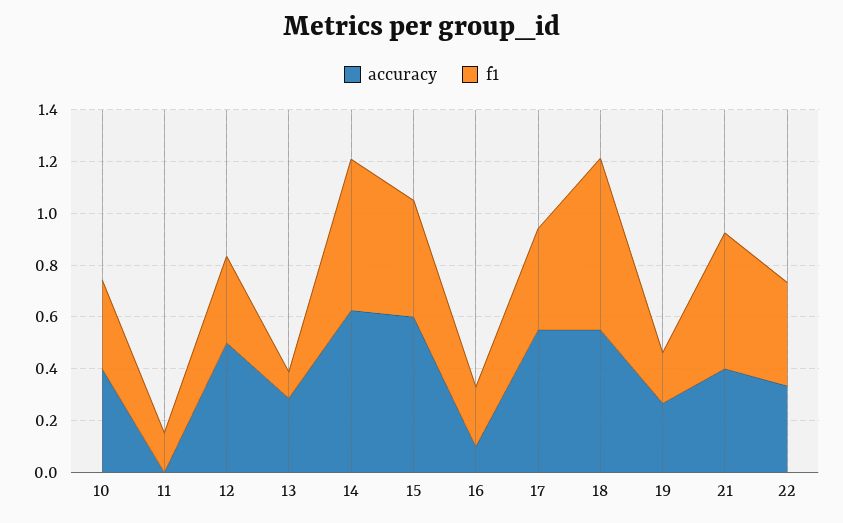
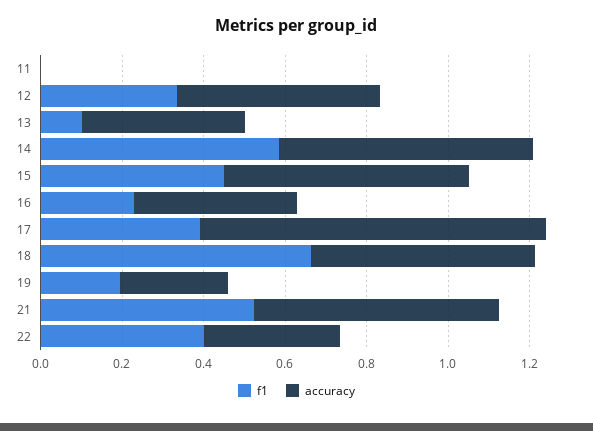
  {
    "accuracy": {
-     "10": 0.4,
      "11": 0,
      "12": 0.5,
-     "13": 0.3,
+     "13": 0.4,
      "14": 0.65,
      "15": 0.6,
-     "16": 0.1,
+     "16": 0.4,
-     "17": 0.55,
+     "17": 0.85,
      "18": 0.55,
      "19": 0.25,
-     "21": 0.4,
+     "21": 0.6,
      "22": 0.35
    },
    "f1": {
-     "10": 0.35,
-     "11": 0.15,
+     "11": 0,
      "12": 0.35,
      "13": 0.1,
      "14": 0.6,
      "15": 0.45,
      "16": 0.25,
      "17": 0.4,
      "18": 0.65,
      "19": 0.2,
      "21": 0.5,
      "22": 0.4
    }
  }

